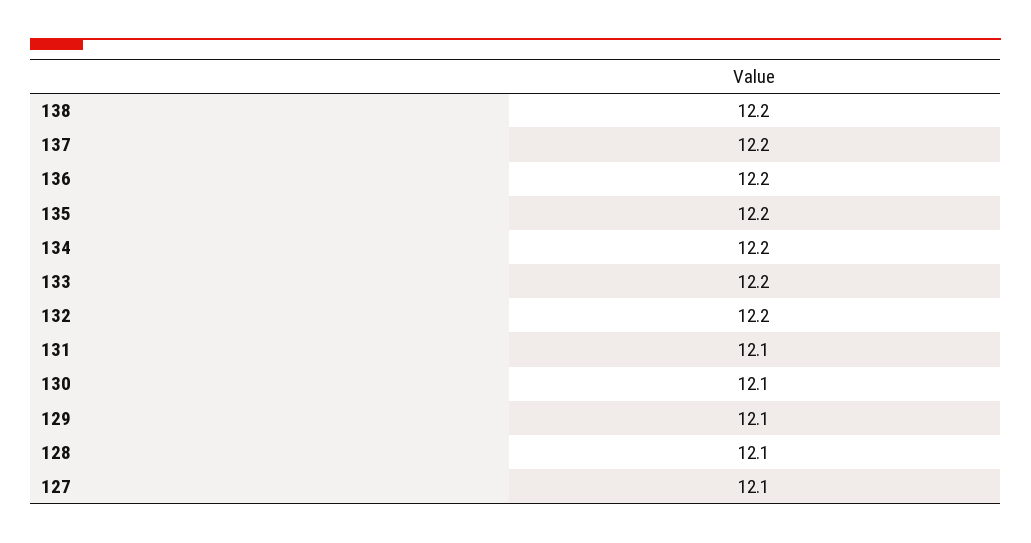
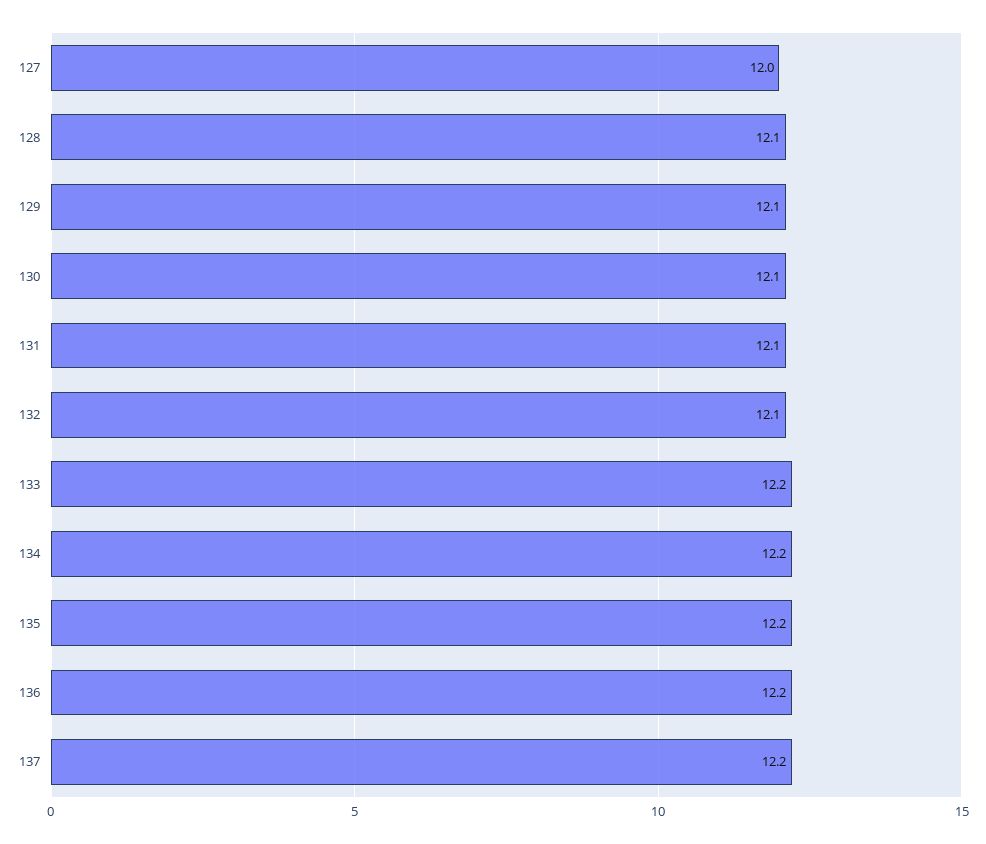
  {
-   "138": 12.2,
    "137": 12.2,
    "136": 12.2,
    "135": 12.2,
    "134": 12.2,
    "133": 12.2,
-   "132": 12.2,
+   "132": 12.1,
    "131": 12.1,
    "130": 12.1,
    "129": 12.1,
    "128": 12.1,
-   "127": 12.1
+   "127": 12
  }

